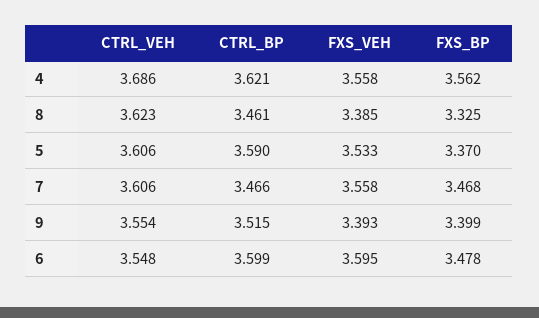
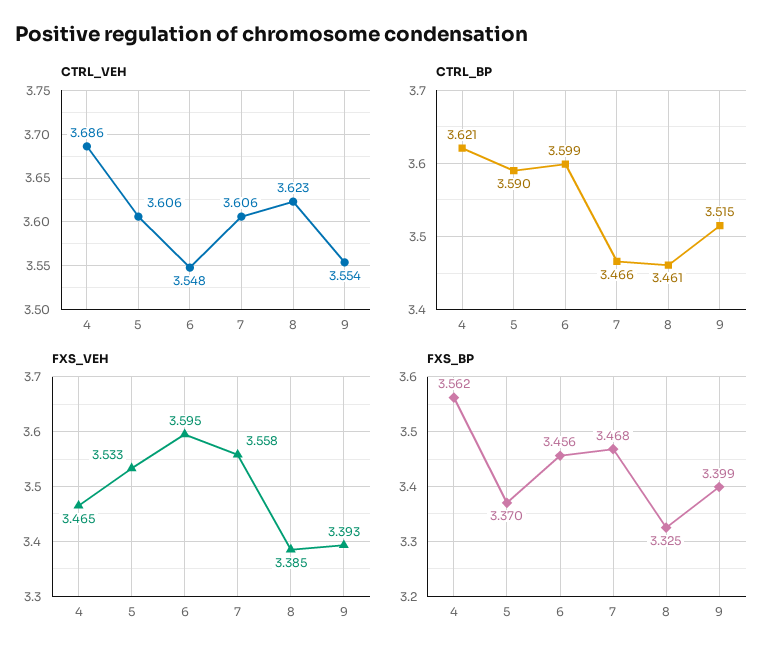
  {
    "CTRL_VEH": {
      "4": 3.686,
      "8": 3.623,
      "5": 3.606,
      "7": 3.606,
      "9": 3.554,
      "6": 3.548
    },
    "CTRL_BP": {
      "4": 3.621,
      "8": 3.461,
      "5": 3.59,
      "7": 3.466,
      "9": 3.515,
      "6": 3.599
    },
    "FXS_VEH": {
-     "4": 3.558,
+     "4": 3.465,
      "8": 3.385,
      "5": 3.533,
      "7": 3.558,
      "9": 3.393,
      "6": 3.595
    },
    "FXS_BP": {
      "4": 3.562,
      "8": 3.325,
      "5": 3.37,
      "7": 3.468,
      "9": 3.399,
-     "6": 3.478
+     "6": 3.456
    }
  }

